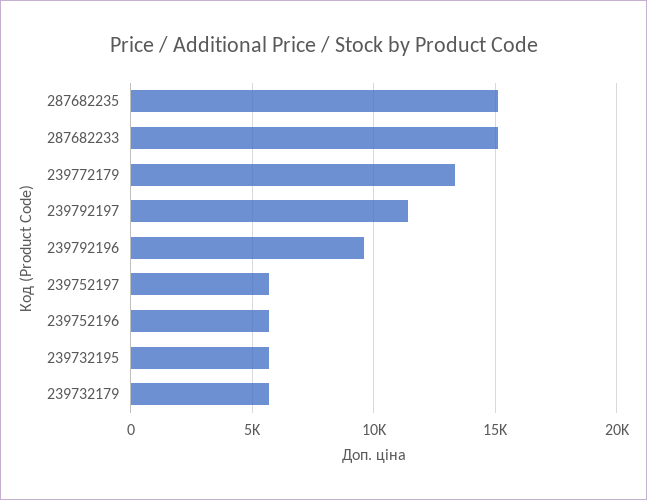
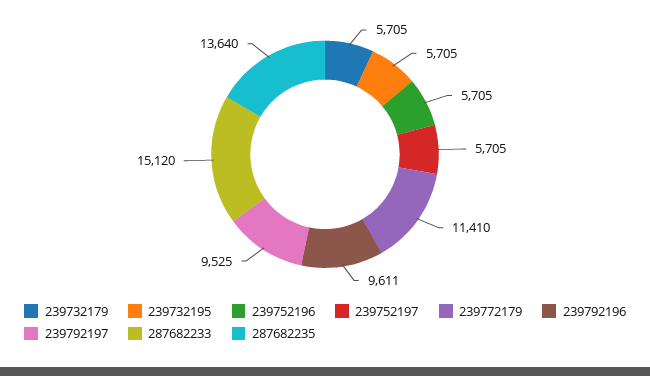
  {
-   "287682235": 15000,
+   "287682235": 13640,
    "287682233": 15120,
-   "239772179": 13500,
+   "239772179": 11410,
-   "239792197": 11500,
+   "239792197": 9525,
    "239792196": 9611,
    "239752197": 5705,
    "239752196": 5705,
    "239732195": 5705,
    "239732179": 5705
  }

